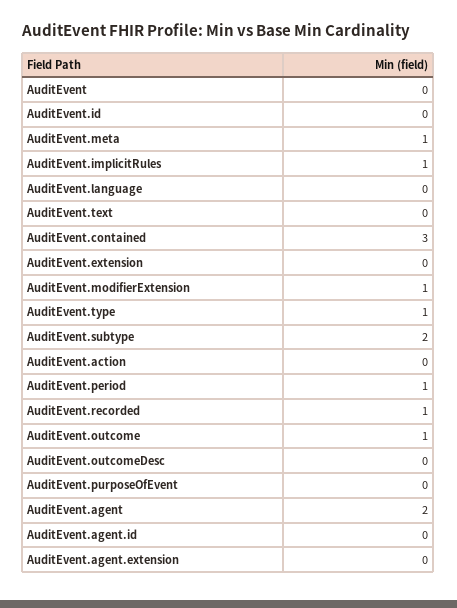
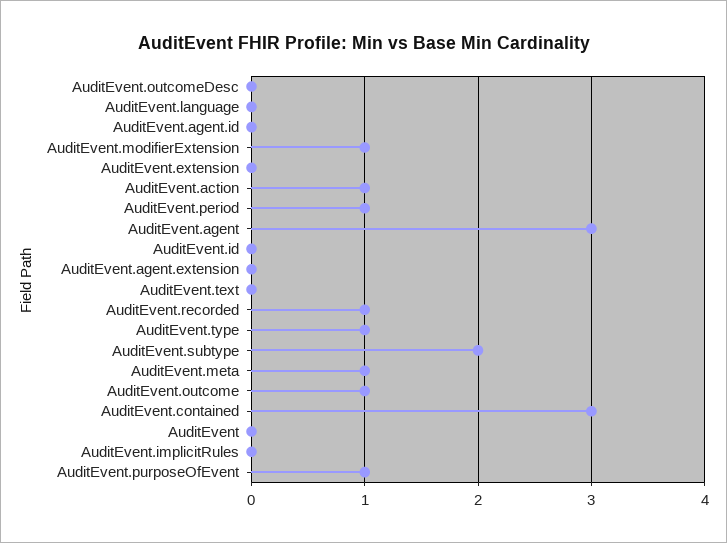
  {
    "AuditEvent": 0,
    "AuditEvent.id": 0,
    "AuditEvent.meta": 1,
-   "AuditEvent.implicitRules": 1,
+   "AuditEvent.implicitRules": 0,
    "AuditEvent.language": 0,
    "AuditEvent.text": 0,
    "AuditEvent.contained": 3,
    "AuditEvent.extension": 0,
    "AuditEvent.modifierExtension": 1,
    "AuditEvent.type": 1,
    "AuditEvent.subtype": 2,
-   "AuditEvent.action": 0,
+   "AuditEvent.action": 1,
    "AuditEvent.period": 1,
    "AuditEvent.recorded": 1,
    "AuditEvent.outcome": 1,
    "AuditEvent.outcomeDesc": 0,
-   "AuditEvent.purposeOfEvent": 0,
+   "AuditEvent.purposeOfEvent": 1,
-   "AuditEvent.agent": 2,
+   "AuditEvent.agent": 3,
    "AuditEvent.agent.id": 0,
    "AuditEvent.agent.extension": 0
  }

